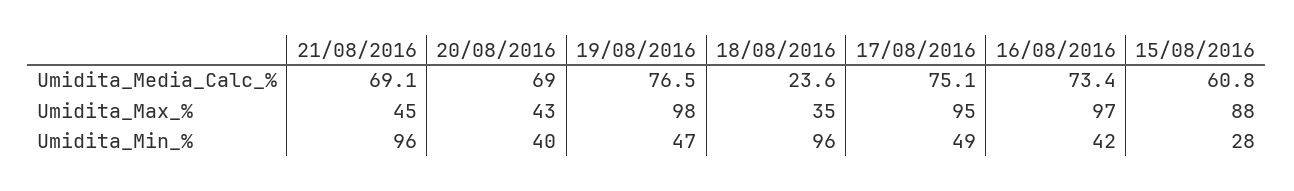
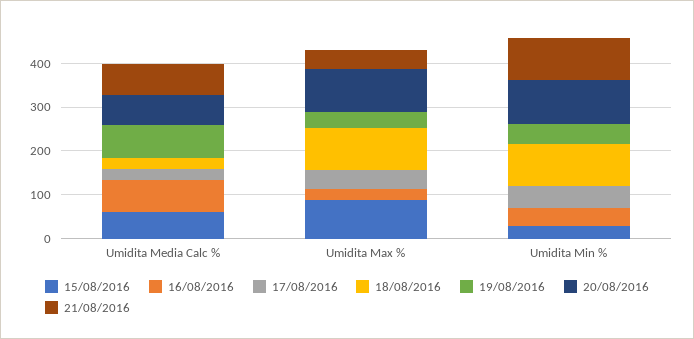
  {
    "21/08/2016": {
      "Umidita_Media_Calc_%": 69.1,
      "Umidita_Max_%": 45,
      "Umidita_Min_%": 96
    },
    "20/08/2016": {
      "Umidita_Media_Calc_%": 69,
-     "Umidita_Max_%": 43,
+     "Umidita_Max_%": 100,
-     "Umidita_Min_%": 40
+     "Umidita_Min_%": 100
    },
    "19/08/2016": {
      "Umidita_Media_Calc_%": 76.5,
-     "Umidita_Max_%": 98,
+     "Umidita_Max_%": 40,
      "Umidita_Min_%": 47
    },
    "18/08/2016": {
      "Umidita_Media_Calc_%": 23.6,
-     "Umidita_Max_%": 35,
+     "Umidita_Max_%": 100,
      "Umidita_Min_%": 96
    },
    "17/08/2016": {
-     "Umidita_Media_Calc_%": 75.1,
+     "Umidita_Media_Calc_%": 20,
-     "Umidita_Max_%": 95,
+     "Umidita_Max_%": 40,
      "Umidita_Min_%": 49
    },
    "16/08/2016": {
      "Umidita_Media_Calc_%": 73.4,
-     "Umidita_Max_%": 97,
+     "Umidita_Max_%": 20,
      "Umidita_Min_%": 42
    },
    "15/08/2016": {
      "Umidita_Media_Calc_%": 60.8,
      "Umidita_Max_%": 88,
      "Umidita_Min_%": 28
    }
  }

